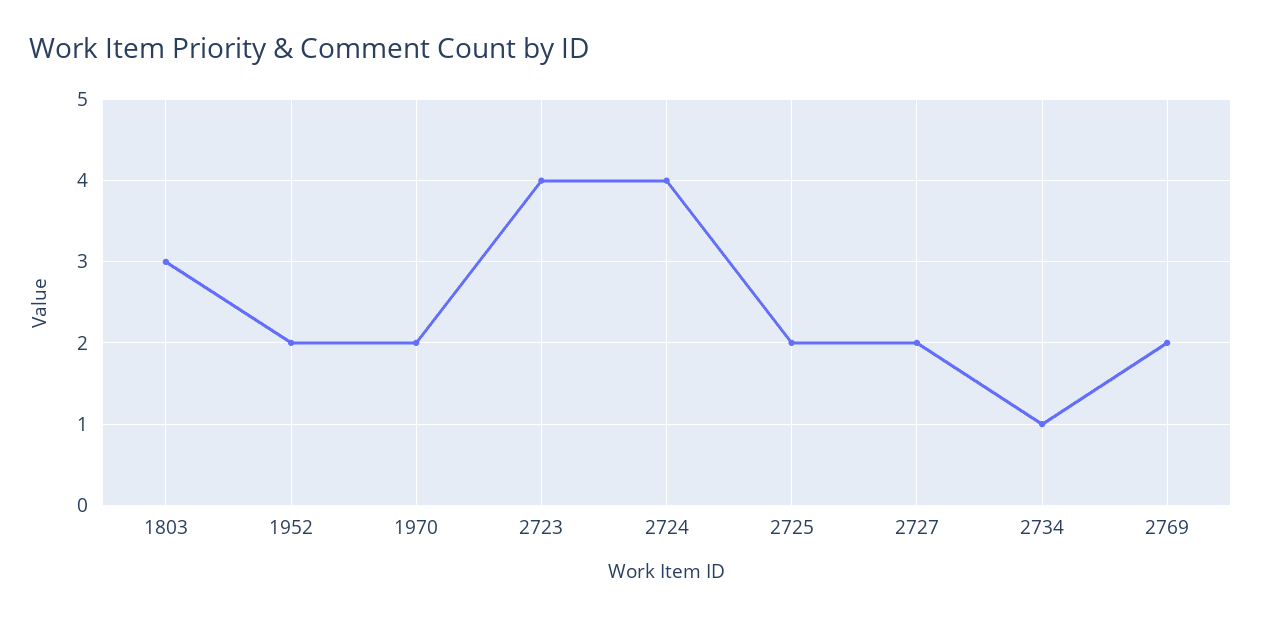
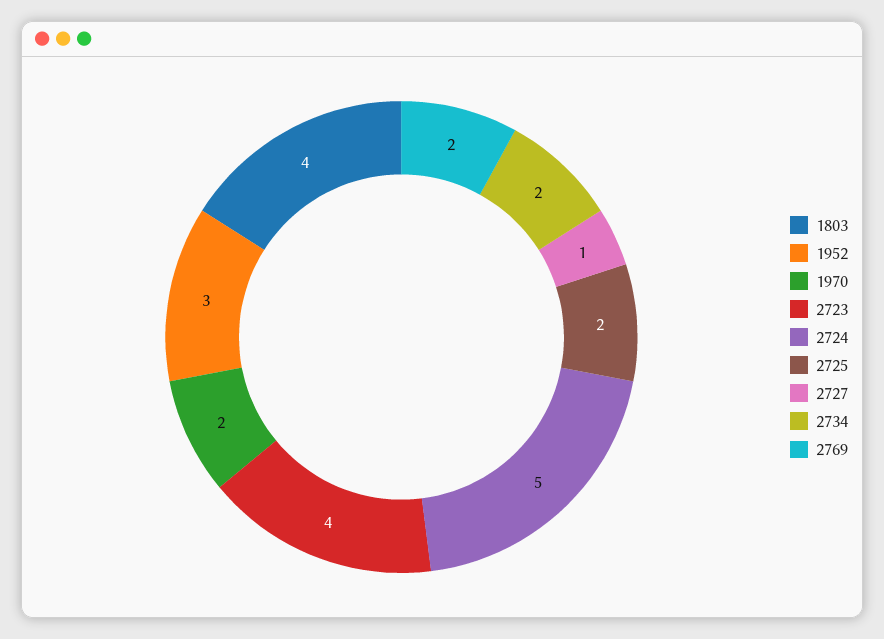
  {
-   "1803": 3,
+   "1803": 4,
-   "1952": 2,
+   "1952": 3,
    "1970": 2,
    "2723": 4,
-   "2724": 4,
+   "2724": 5,
    "2725": 2,
-   "2727": 2,
+   "2727": 1,
-   "2734": 1,
+   "2734": 2,
    "2769": 2
  }

